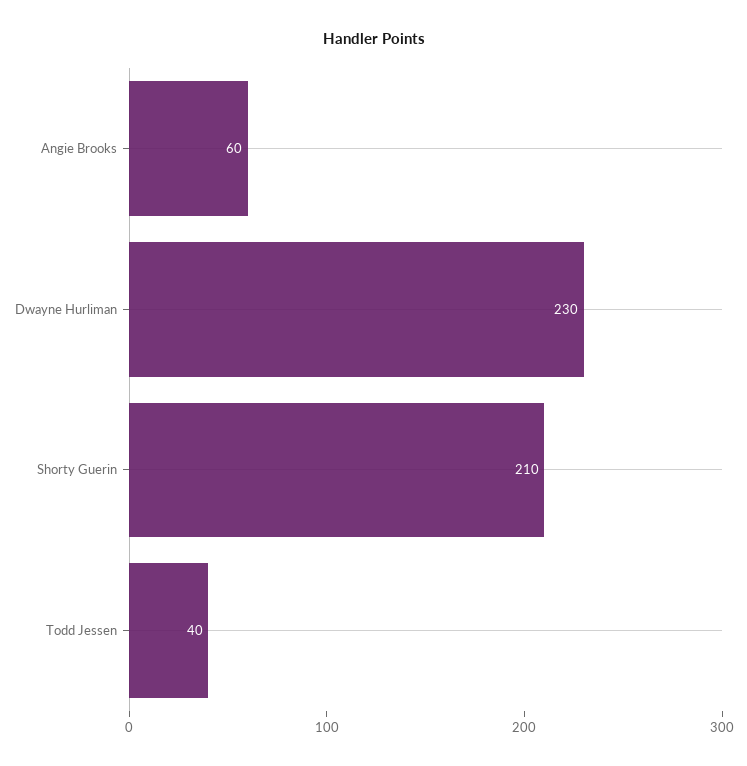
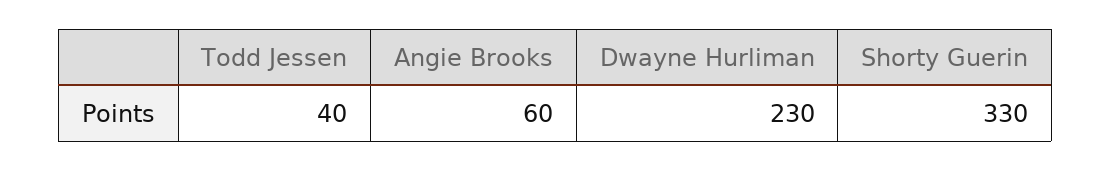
  {
    "Angie Brooks": 60,
    "Dwayne Hurliman": 230,
-   "Shorty Guerin": 210,
+   "Shorty Guerin": 330,
    "Todd Jessen": 40
  }

